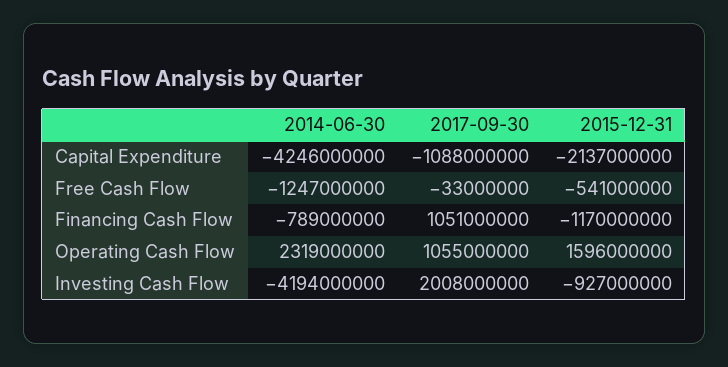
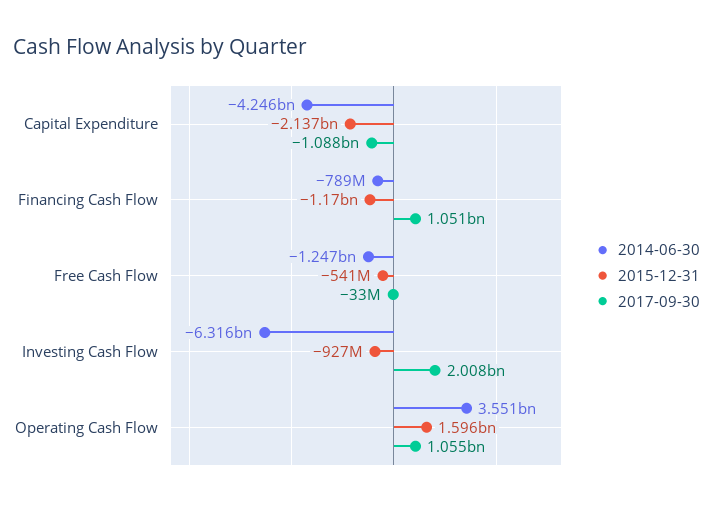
  {
    "2014-06-30": {
      "Capital Expenditure": -4246000000,
      "Free Cash Flow": -1247000000,
      "Financing Cash Flow": -789000000,
-     "Operating Cash Flow": 2319000000,
+     "Operating Cash Flow": 3551000000,
-     "Investing Cash Flow": -4194000000
+     "Investing Cash Flow": -6316000000
    },
    "2017-09-30": {
      "Capital Expenditure": -1088000000,
      "Free Cash Flow": -33000000,
      "Financing Cash Flow": 1051000000,
      "Operating Cash Flow": 1055000000,
      "Investing Cash Flow": 2008000000
    },
    "2015-12-31": {
      "Capital Expenditure": -2137000000,
      "Free Cash Flow": -541000000,
      "Financing Cash Flow": -1170000000,
      "Operating Cash Flow": 1596000000,
      "Investing Cash Flow": -927000000
    }
  }

